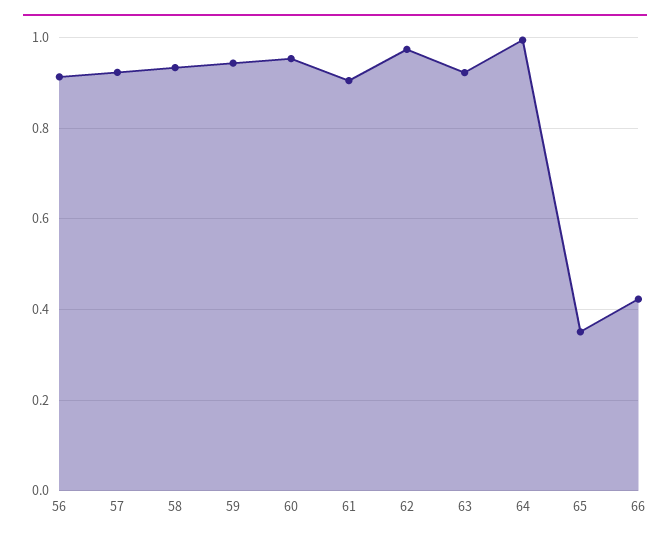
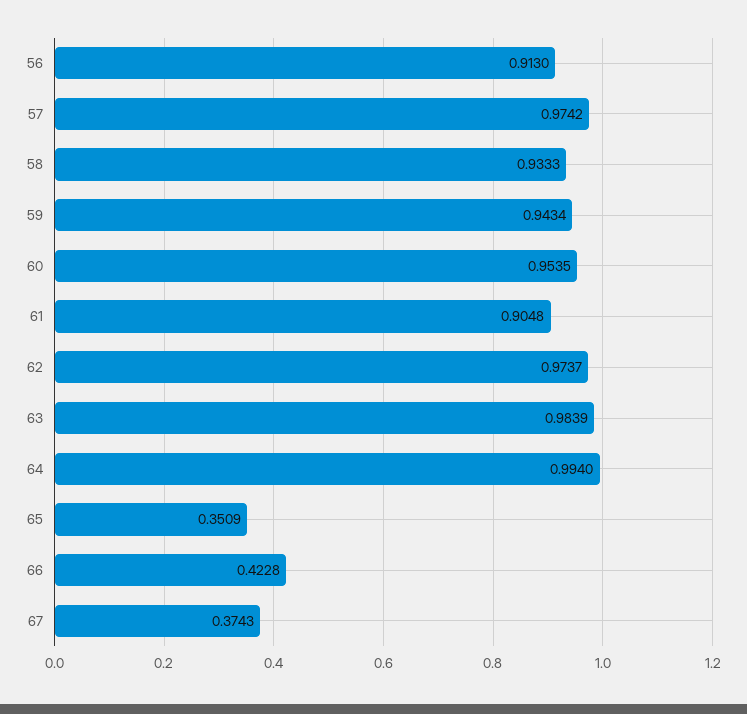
  {
    "56": 0.913,
-   "57": 0.92,
+   "57": 0.9742,
    "58": 0.9333,
    "59": 0.9434,
    "60": 0.9535,
    "61": 0.9048,
    "62": 0.9737,
-   "63": 0.92,
+   "63": 0.9839,
    "64": 0.994,
    "65": 0.3509,
-   "66": 0.4228
+   "66": 0.4228,
+   "67": 0.3743
  }

